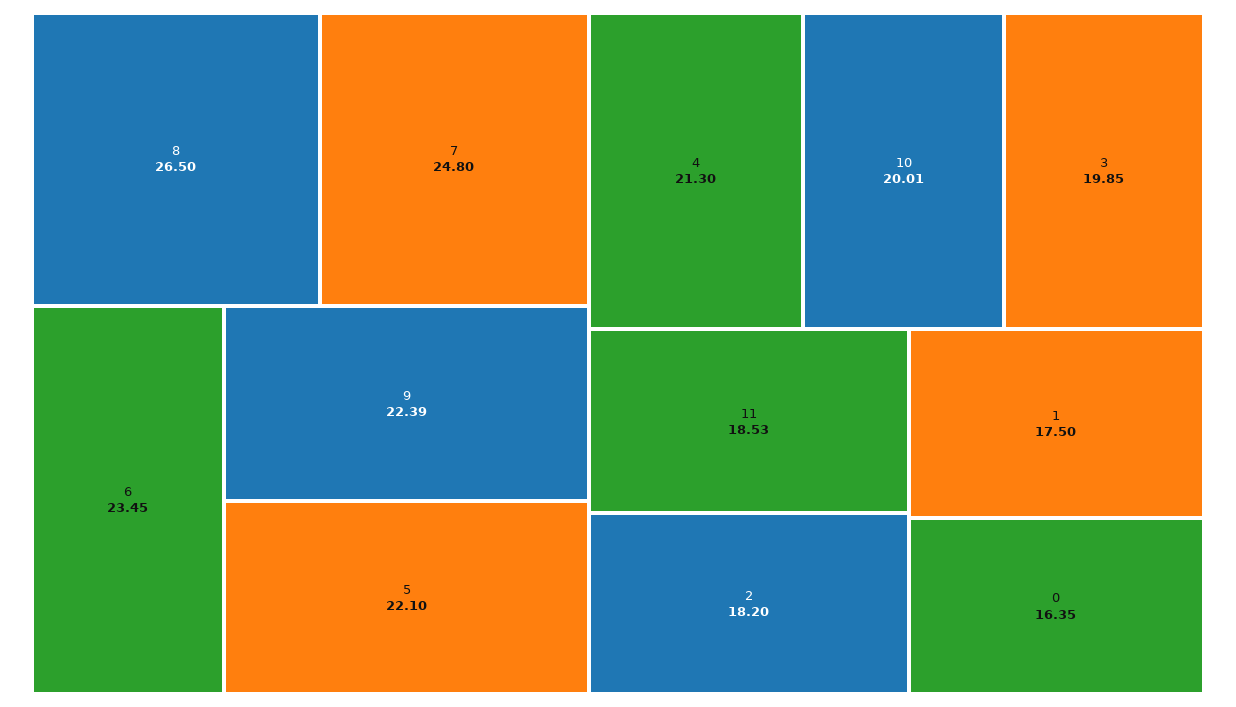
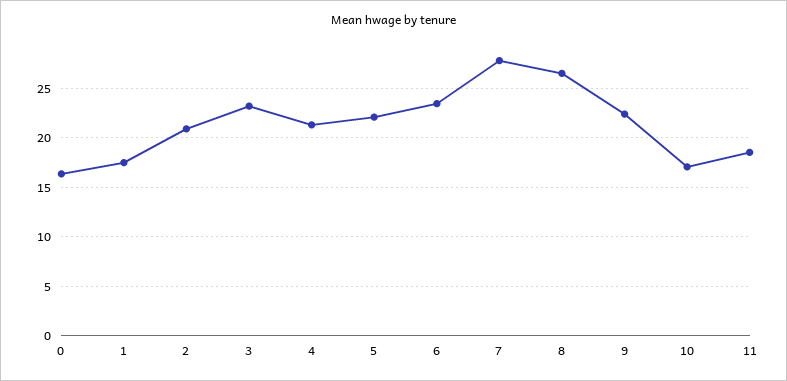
  {
    "8": 26.5,
-   "7": 24.8,
+   "7": 28,
    "6": 23.45,
    "9": 22.39,
    "5": 22.1,
    "4": 21.3,
-   "10": 20.01,
+   "10": 17,
-   "3": 19.85,
+   "3": 23,
    "11": 18.53,
-   "2": 18.2,
+   "2": 21,
    "1": 17.5,
    "0": 16.35
  }

